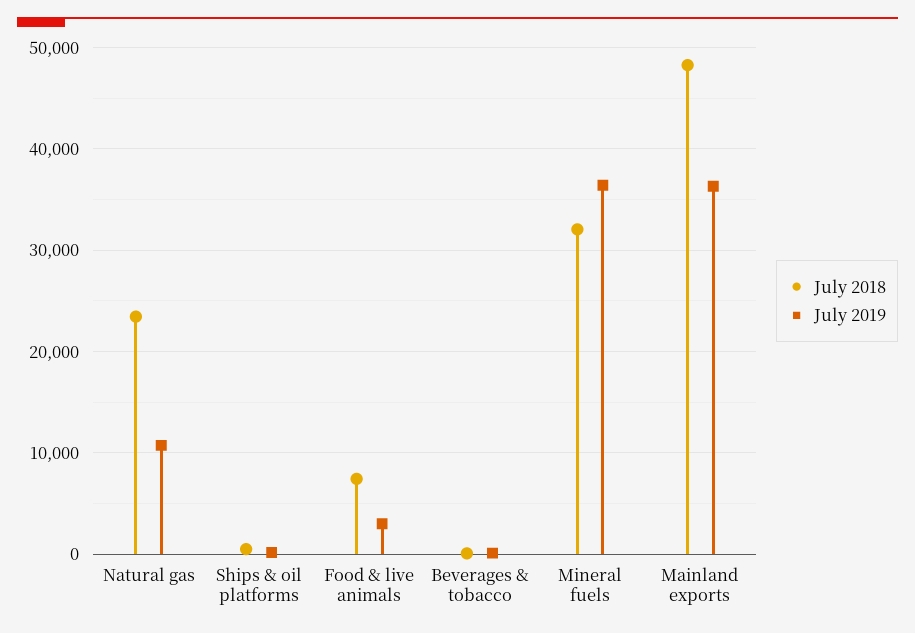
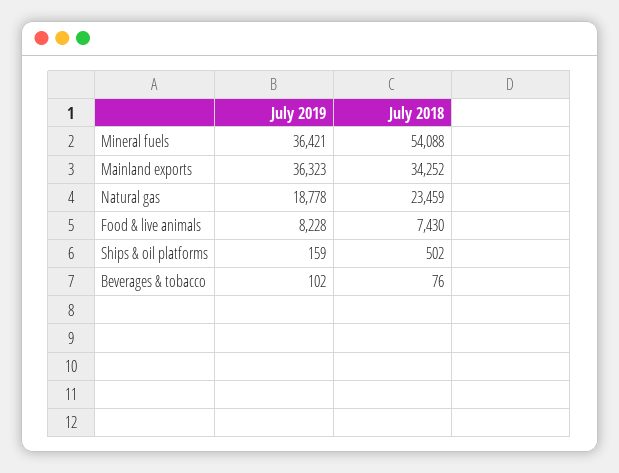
  {
    "July 2018": {
      "Natural gas": 23459,
      "Ships & oil platforms": 502,
      "Food & live animals": 7430,
      "Beverages & tobacco": 76,
-     "Mineral fuels": 32000,
+     "Mineral fuels": 54088,
-     "Mainland exports": 48000
+     "Mainland exports": 34252
    },
    "July 2019": {
-     "Natural gas": 11000,
+     "Natural gas": 18778,
      "Ships & oil platforms": 159,
-     "Food & live animals": 3000,
+     "Food & live animals": 8228,
      "Beverages & tobacco": 102,
      "Mineral fuels": 36421,
      "Mainland exports": 36323
    }
  }

